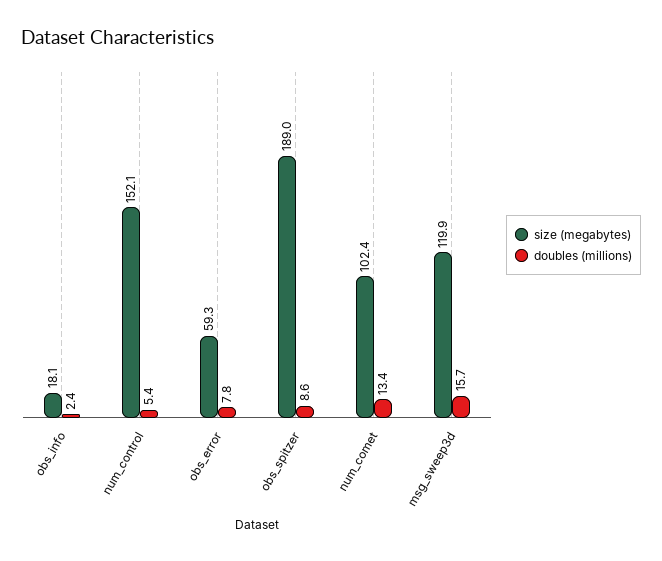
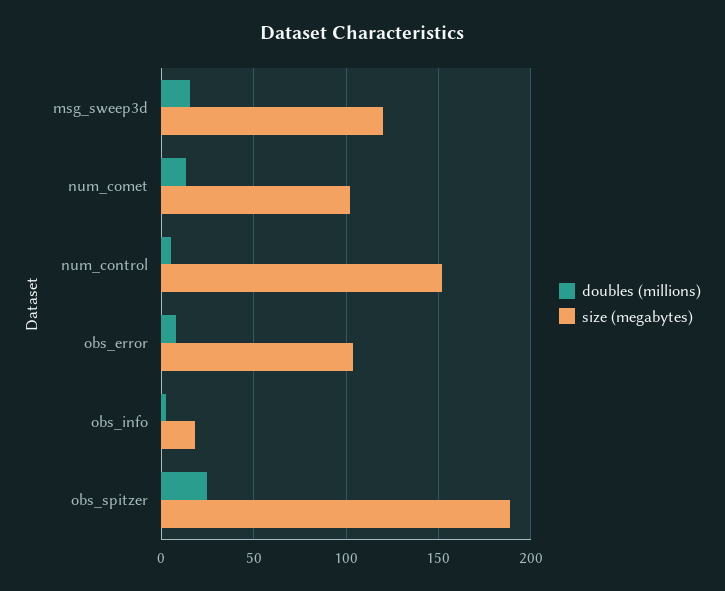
  {
    "size (megabytes)": {
      "obs_info": 18.1,
      "num_control": 152.1,
-     "obs_error": 59.3,
+     "obs_error": 105,
      "obs_spitzer": 189,
      "num_comet": 102.4,
      "msg_sweep3d": 119.9
    },
    "doubles (millions)": {
      "obs_info": 2.4,
      "num_control": 5.4,
      "obs_error": 7.8,
-     "obs_spitzer": 8.6,
+     "obs_spitzer": 25,
      "num_comet": 13.4,
      "msg_sweep3d": 15.7
    }
  }

